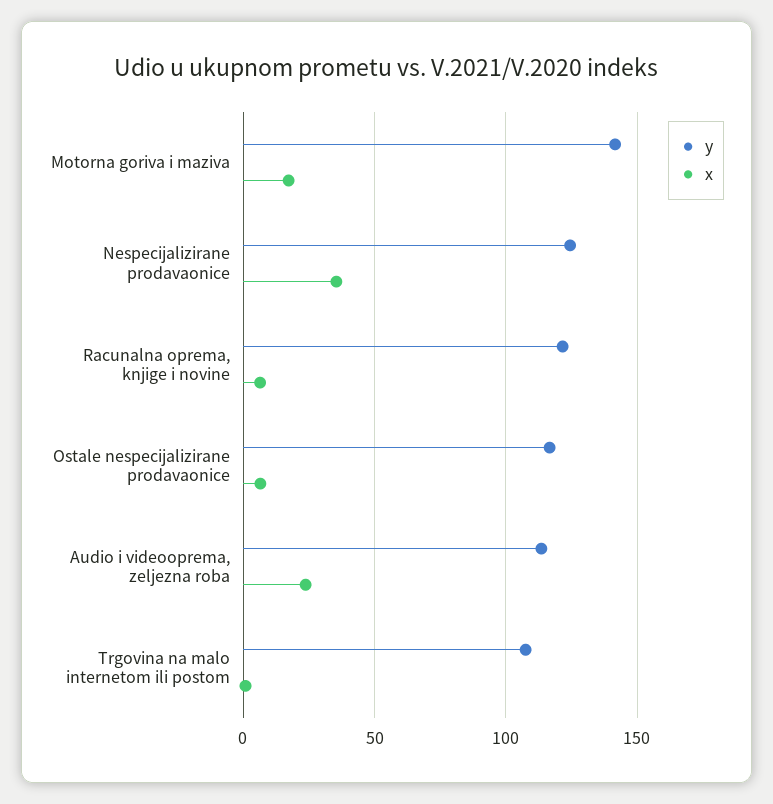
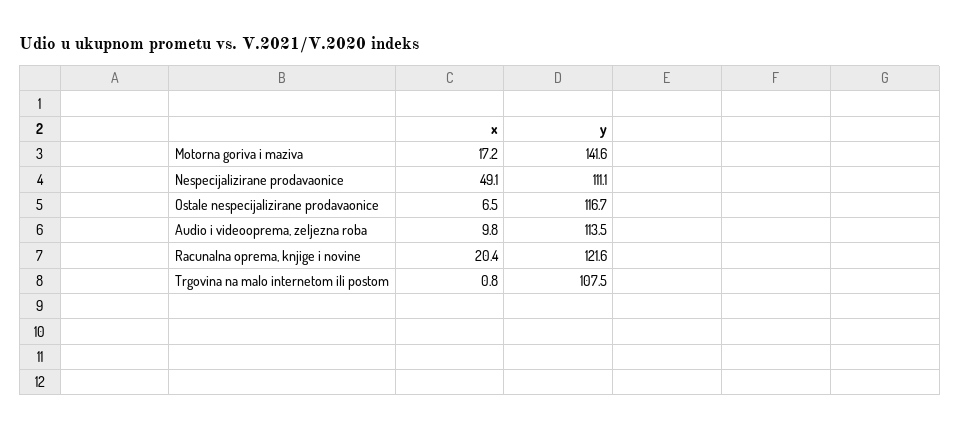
  {
    "y": {
      "Motorna goriva i maziva": 141.6,
-     "Nespecijalizirane prodavaonice": 125,
+     "Nespecijalizirane prodavaonice": 111.1,
      "Racunalna oprema, knjige i novine": 121.6,
      "Ostale nespecijalizirane prodavaonice": 116.7,
      "Audio i videooprema, zeljezna roba": 113.5,
      "Trgovina na malo internetom ili postom": 107.5
    },
    "x": {
      "Motorna goriva i maziva": 17.2,
-     "Nespecijalizirane prodavaonice": 35,
+     "Nespecijalizirane prodavaonice": 49.1,
-     "Racunalna oprema, knjige i novine": 5,
+     "Racunalna oprema, knjige i novine": 20.4,
      "Ostale nespecijalizirane prodavaonice": 6.5,
-     "Audio i videooprema, zeljezna roba": 25,
+     "Audio i videooprema, zeljezna roba": 9.8,
      "Trgovina na malo internetom ili postom": 0.8
    }
  }

